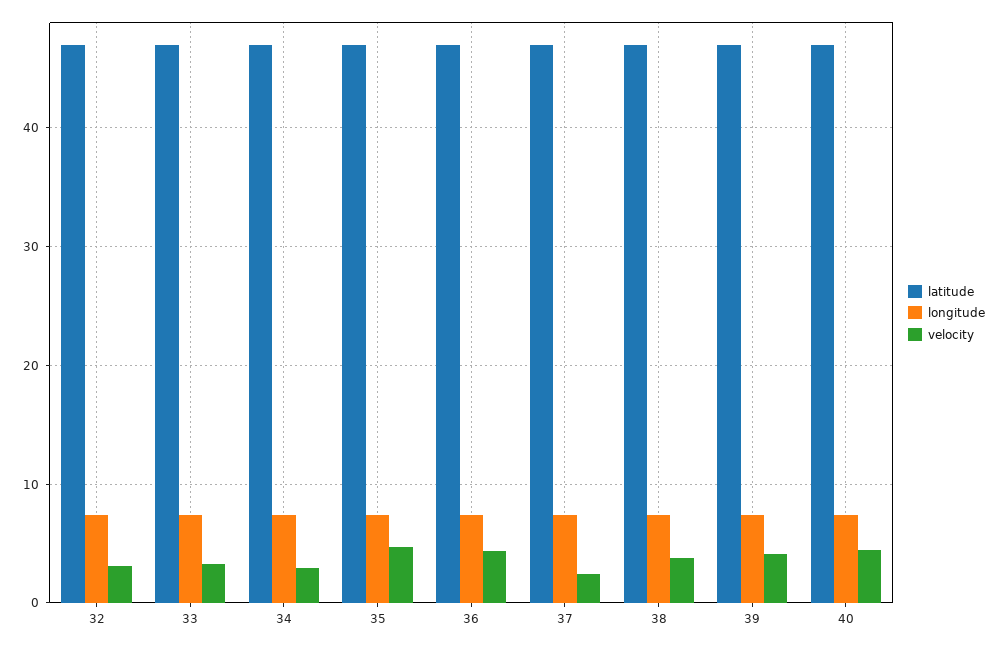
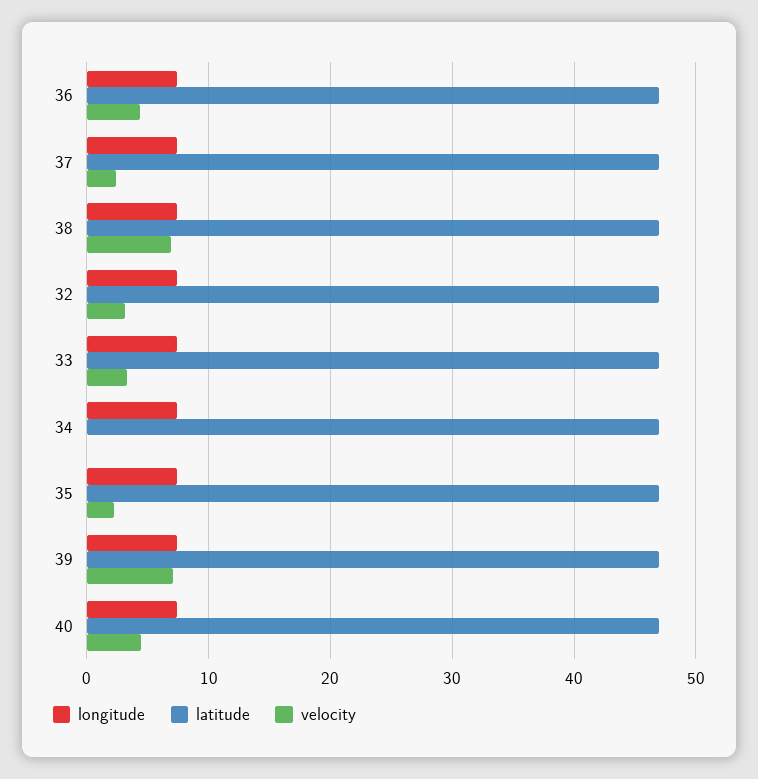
  {
    "latitude": {
      "32": 47,
      "33": 47,
      "34": 47,
      "35": 47,
      "36": 47,
      "37": 47,
      "38": 47,
      "39": 47,
      "40": 47
    },
    "longitude": {
      "32": 7,
      "33": 7,
      "34": 7,
      "35": 7,
      "36": 7,
      "37": 7,
      "38": 7,
      "39": 7,
      "40": 7
    },
    "velocity": {
      "32": 3,
      "33": 3,
-     "34": 3,
+     "34": 0,
-     "35": 5,
+     "35": 2,
      "36": 4,
      "37": 2,
-     "38": 4,
+     "38": 7,
-     "39": 4,
+     "39": 7,
      "40": 4
    }
  }

